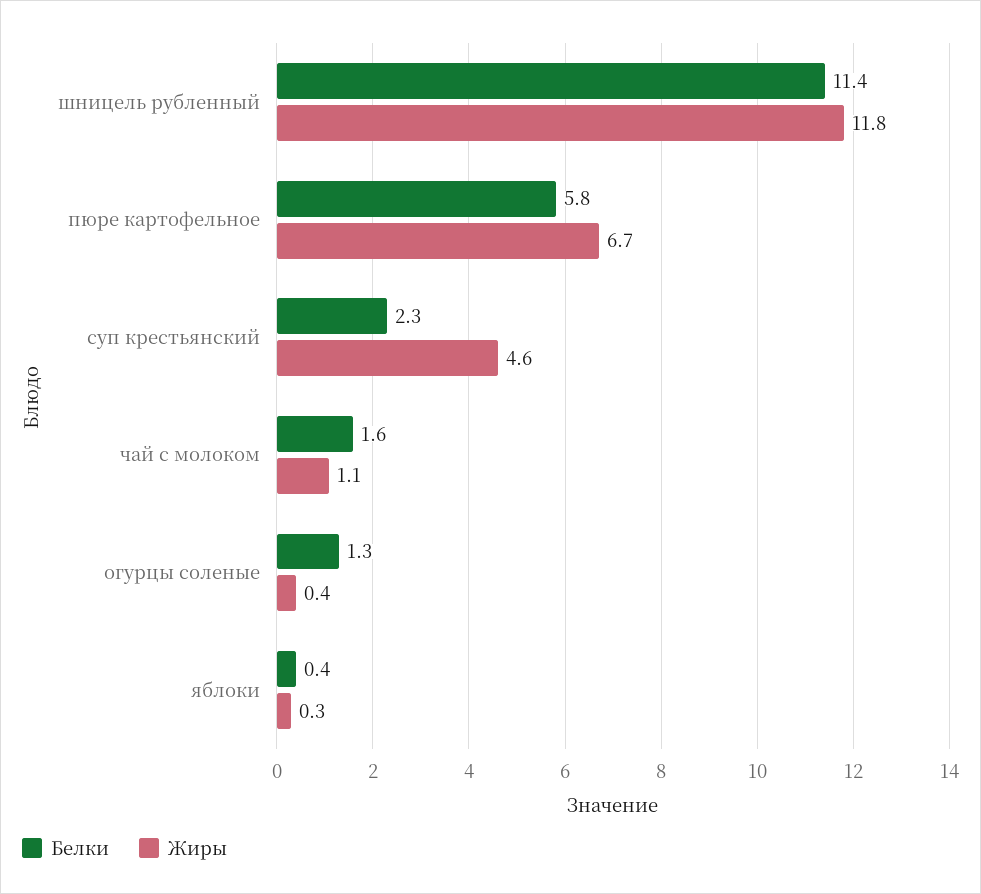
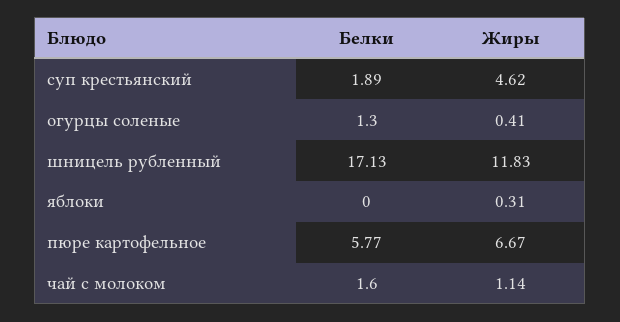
  {
    "Белки": {
-     "шницель рубленный": 11.4,
+     "шницель рубленный": 17.13,
      "пюре картофельное": 5.77,
-     "суп крестьянский": 2.3,
+     "суп крестьянский": 1.89,
      "чай с молоком": 1.6,
      "огурцы соленые": 1.3,
-     "яблоки": 0.4
+     "яблоки": 0
    },
    "Жиры": {
      "шницель рубленный": 11.83,
      "пюре картофельное": 6.67,
      "суп крестьянский": 4.62,
      "чай с молоком": 1.14,
      "огурцы соленые": 0.41,
      "яблоки": 0.31
    }
  }

